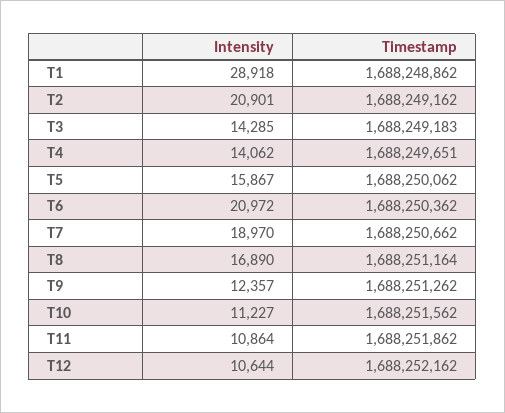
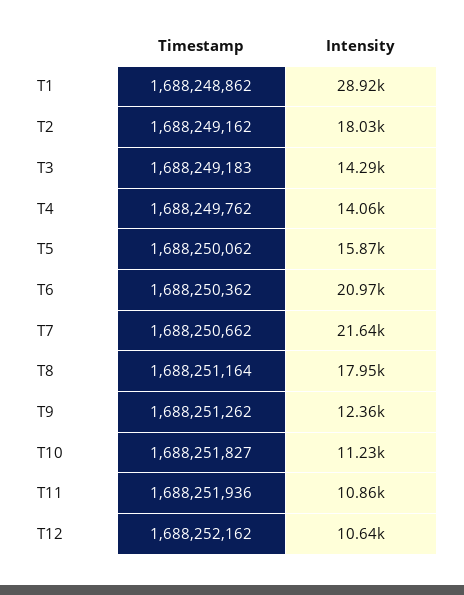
  {
    "Intensity": {
      "T1": 28918,
-     "T2": 20901,
+     "T2": 18030,
      "T3": 14285,
      "T4": 14062,
      "T5": 15867,
      "T6": 20972,
-     "T7": 18970,
+     "T7": 21640,
-     "T8": 16890,
+     "T8": 17950,
      "T9": 12357,
      "T10": 11227,
      "T11": 10864,
      "T12": 10644
    },
    "Timestamp": {
      "T1": 1688248862,
      "T2": 1688249162,
      "T3": 1688249183,
-     "T4": 1688249651,
+     "T4": 1688249762,
      "T5": 1688250062,
      "T6": 1688250362,
      "T7": 1688250662,
      "T8": 1688251164,
      "T9": 1688251262,
-     "T10": 1688251562,
+     "T10": 1688251827,
-     "T11": 1688251862,
+     "T11": 1688251936,
      "T12": 1688252162
    }
  }

